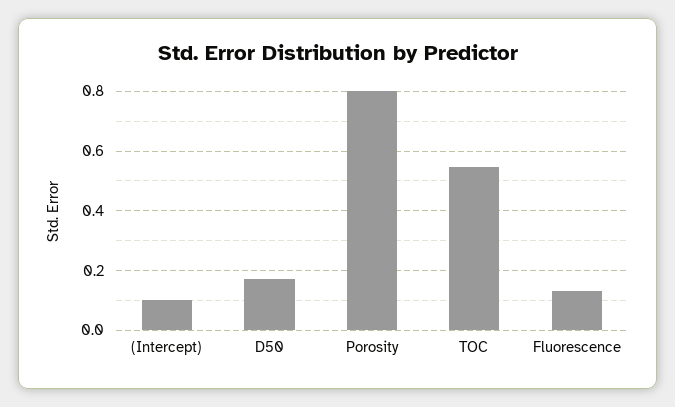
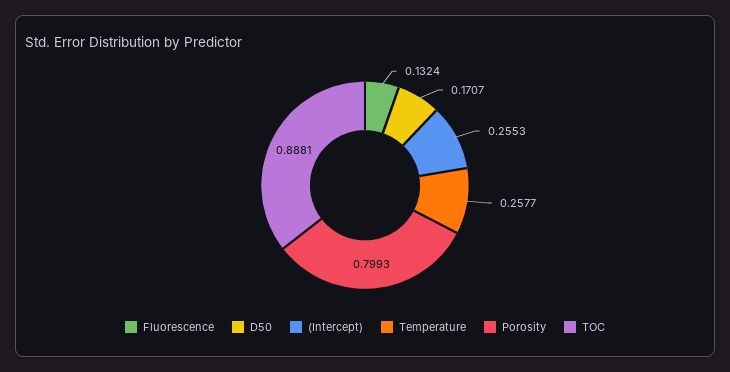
  {
-   "(Intercept)": 0.1,
+   "(Intercept)": 0.2553,
    "D50": 0.1707,
    "Porosity": 0.7993,
-   "TOC": 0.55,
+   "TOC": 0.8881,
-   "Fluorescence": 0.1324
+   "Fluorescence": 0.1324,
+   "Temperature": 0.2577
  }

